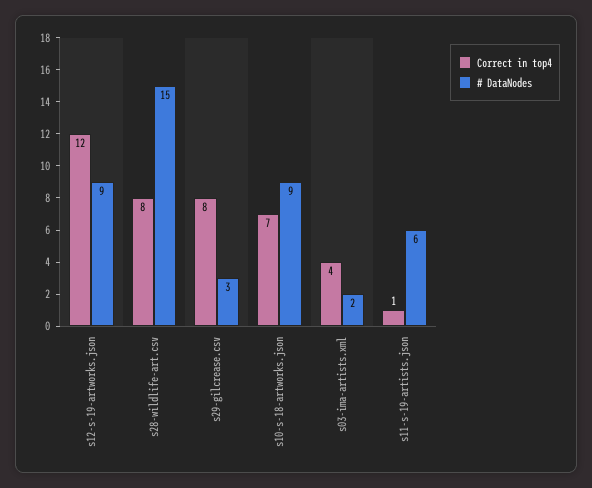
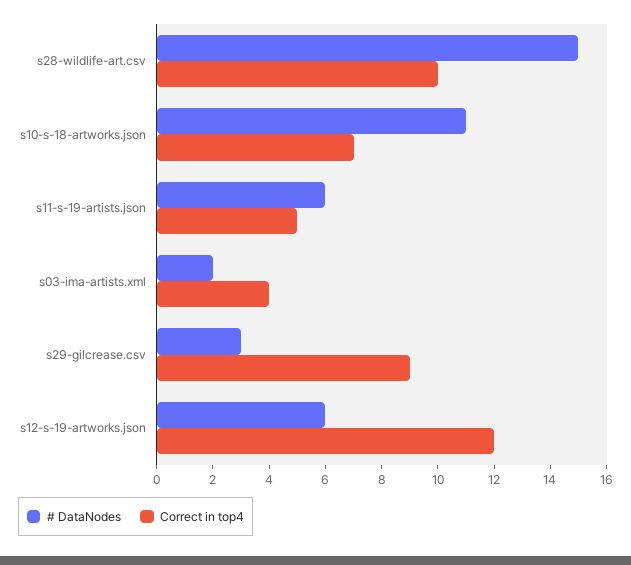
  {
    "Correct in top4": {
      "s12-s-19-artworks.json": 12,
-     "s28-wildlife-art.csv": 8,
+     "s28-wildlife-art.csv": 10,
-     "s29-gilcrease.csv": 8,
+     "s29-gilcrease.csv": 9,
      "s10-s-18-artworks.json": 7,
      "s03-ima-artists.xml": 4,
-     "s11-s-19-artists.json": 1
+     "s11-s-19-artists.json": 5
    },
    "# DataNodes": {
-     "s12-s-19-artworks.json": 9,
+     "s12-s-19-artworks.json": 6,
      "s28-wildlife-art.csv": 15,
      "s29-gilcrease.csv": 3,
-     "s10-s-18-artworks.json": 9,
+     "s10-s-18-artworks.json": 11,
      "s03-ima-artists.xml": 2,
      "s11-s-19-artists.json": 6
    }
  }

